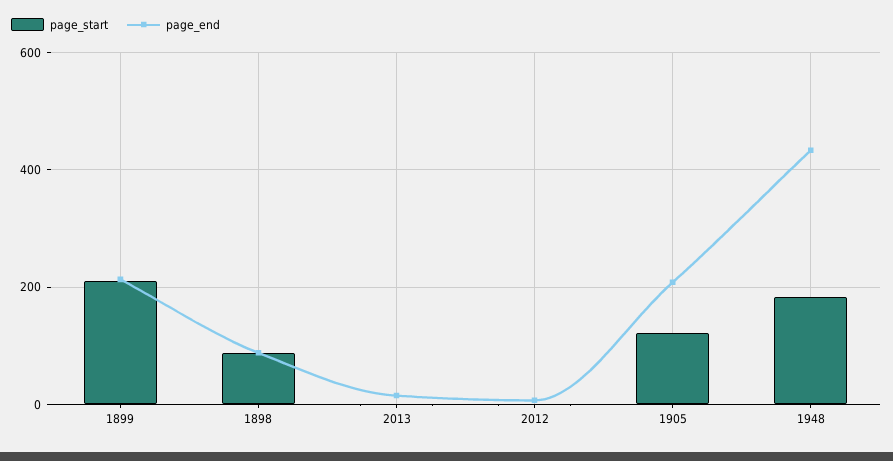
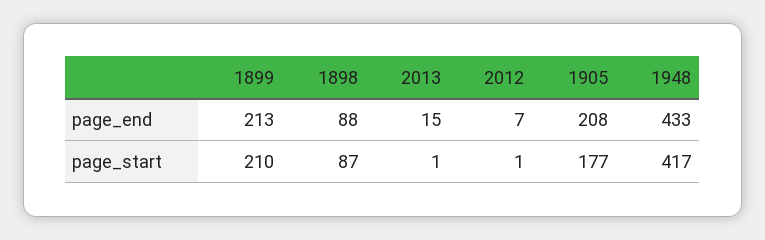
  {
    "page_start": {
      "1899": 210,
      "1898": 87,
      "2013": 1,
      "2012": 1,
-     "1905": 120,
+     "1905": 177,
-     "1948": 180
+     "1948": 417
    },
    "page_end": {
      "1899": 213,
      "1898": 88,
      "2013": 15,
      "2012": 7,
      "1905": 208,
      "1948": 433
    }
  }

